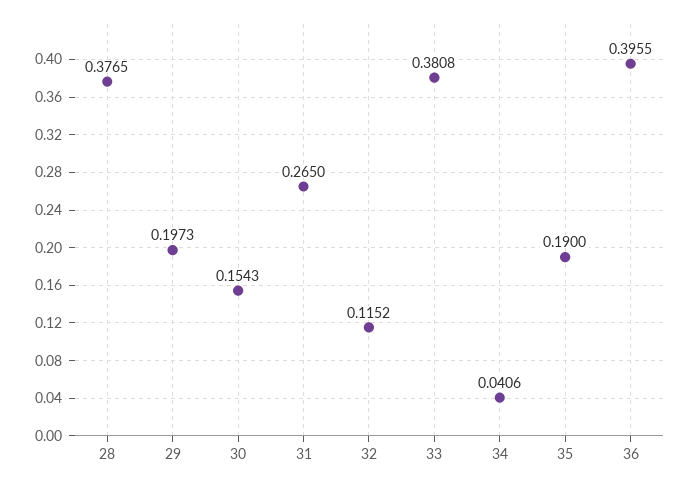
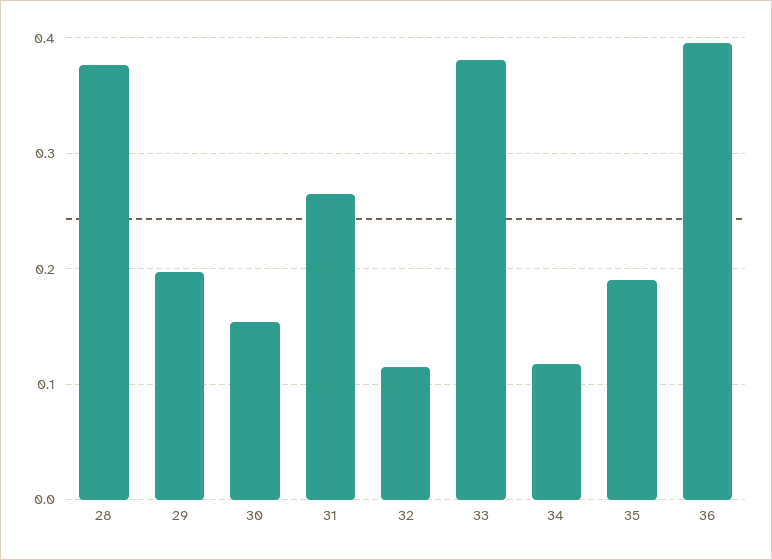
  {
    "28": 0.3765,
    "29": 0.1973,
    "30": 0.1543,
    "31": 0.265,
    "32": 0.1152,
    "33": 0.3808,
-   "34": 0.0406,
+   "34": 0.12,
    "35": 0.19,
    "36": 0.3955
  }

